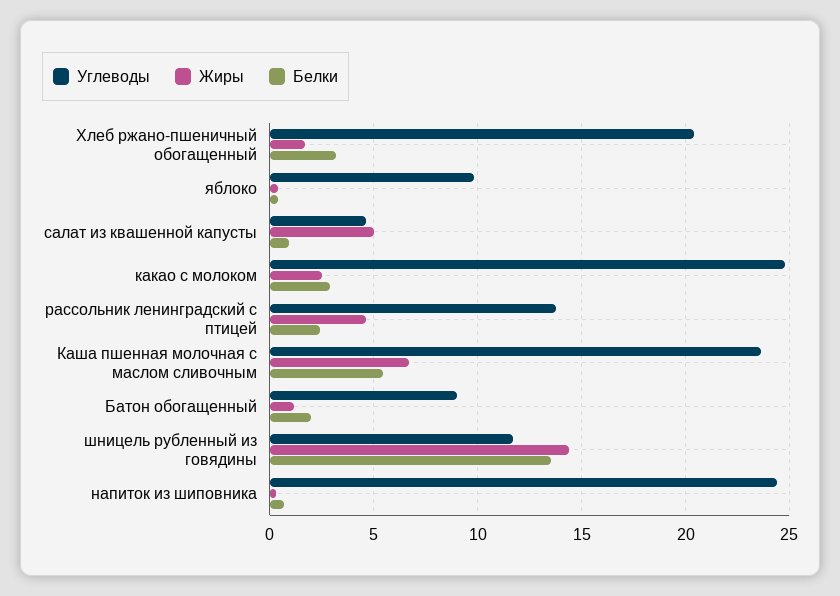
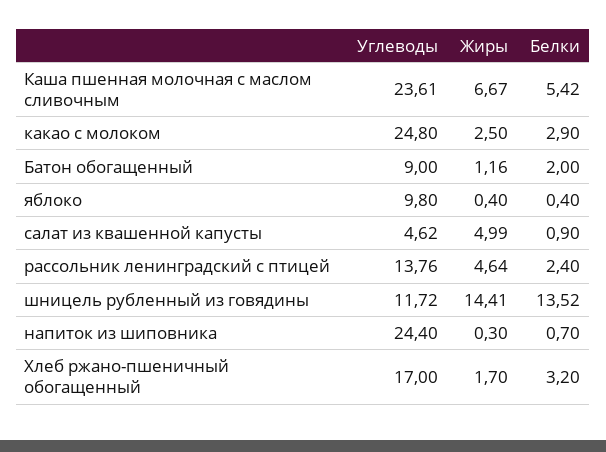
  {
    "Углеводы": {
-     "Хлеб ржано-пшеничный обогащенный": 20.5,
+     "Хлеб ржано-пшеничный обогащенный": 17,
      "яблоко": 9.8,
      "салат из квашенной капусты": 4.62,
      "какао с молоком": 24.8,
      "рассольник ленинградский с птицей": 13.76,
      "Каша пшенная молочная с маслом сливочным": 23.61,
      "Батон обогащенный": 9,
      "шницель рубленный из говядины": 11.72,
      "напиток из шиповника": 24.4
    },
    "Жиры": {
      "Хлеб ржано-пшеничный обогащенный": 1.7,
      "яблоко": 0.4,
      "салат из квашенной капусты": 4.99,
      "какао с молоком": 2.5,
      "рассольник ленинградский с птицей": 4.64,
      "Каша пшенная молочная с маслом сливочным": 6.67,
      "Батон обогащенный": 1.16,
      "шницель рубленный из говядины": 14.41,
      "напиток из шиповника": 0.3
    },
    "Белки": {
      "Хлеб ржано-пшеничный обогащенный": 3.2,
      "яблоко": 0.4,
      "салат из квашенной капусты": 0.9,
      "какао с молоком": 2.9,
      "рассольник ленинградский с птицей": 2.4,
      "Каша пшенная молочная с маслом сливочным": 5.42,
      "Батон обогащенный": 2,
      "шницель рубленный из говядины": 13.52,
      "напиток из шиповника": 0.7
    }
  }

